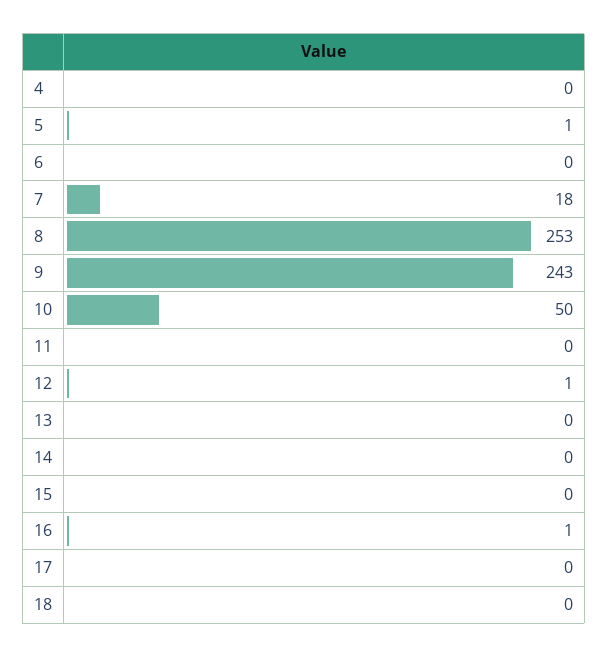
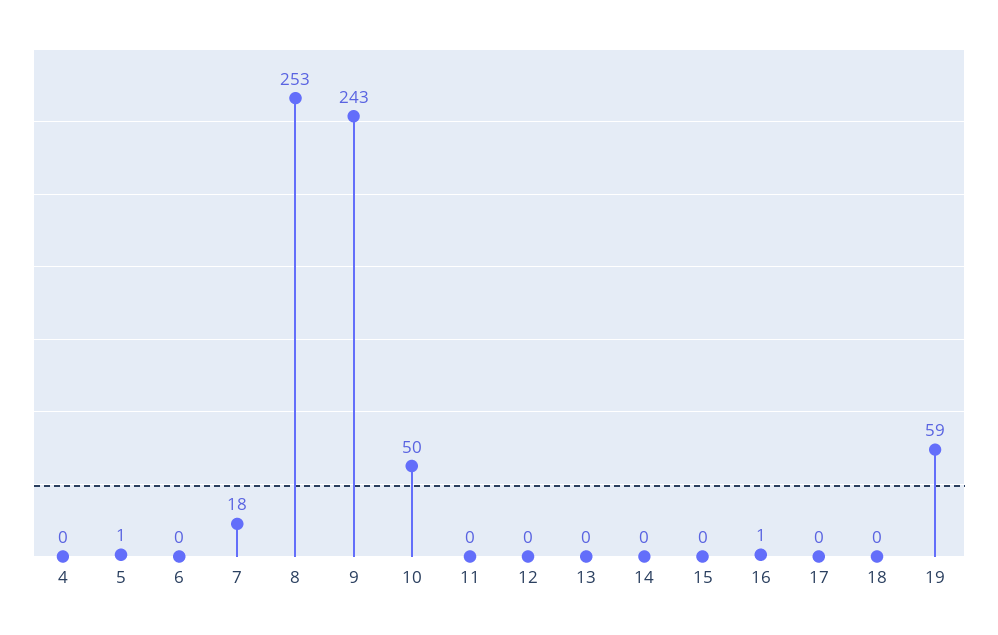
  {
    "4": 0,
    "5": 1,
    "6": 0,
    "7": 18,
    "8": 253,
    "9": 243,
    "10": 50,
    "11": 0,
-   "12": 1,
+   "12": 0,
    "13": 0,
    "14": 0,
    "15": 0,
    "16": 1,
    "17": 0,
-   "18": 0
+   "18": 0,
+   "19": 59
  }

